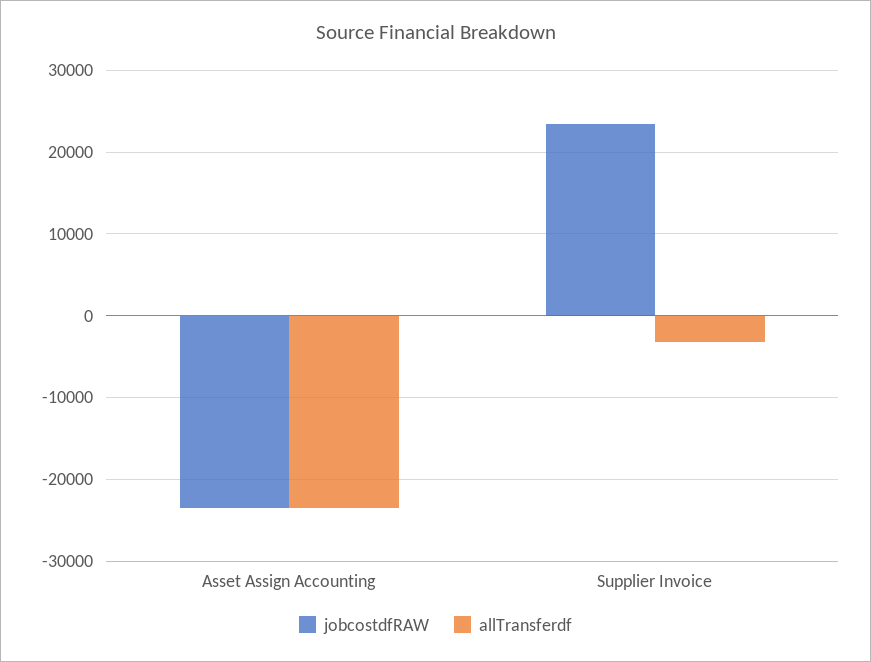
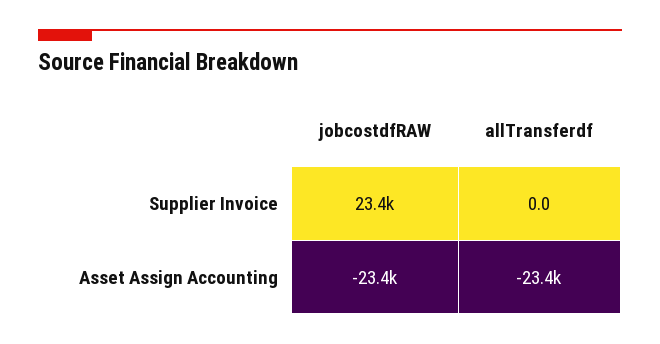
  {
    "jobcostdfRAW": {
      "Asset Assign Accounting": -23400,
      "Supplier Invoice": 23400
    },
    "allTransferdf": {
      "Asset Assign Accounting": -23400,
-     "Supplier Invoice": -3000
+     "Supplier Invoice": 0
    }
  }

